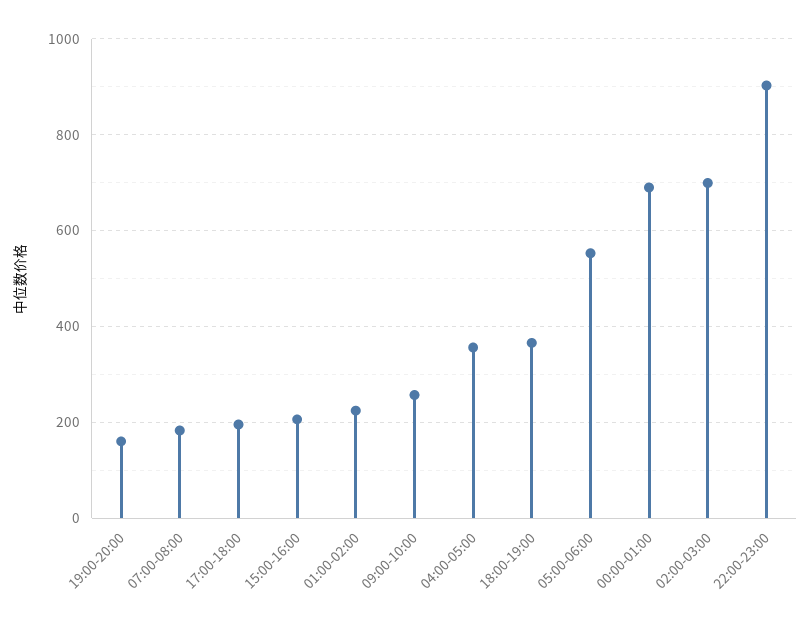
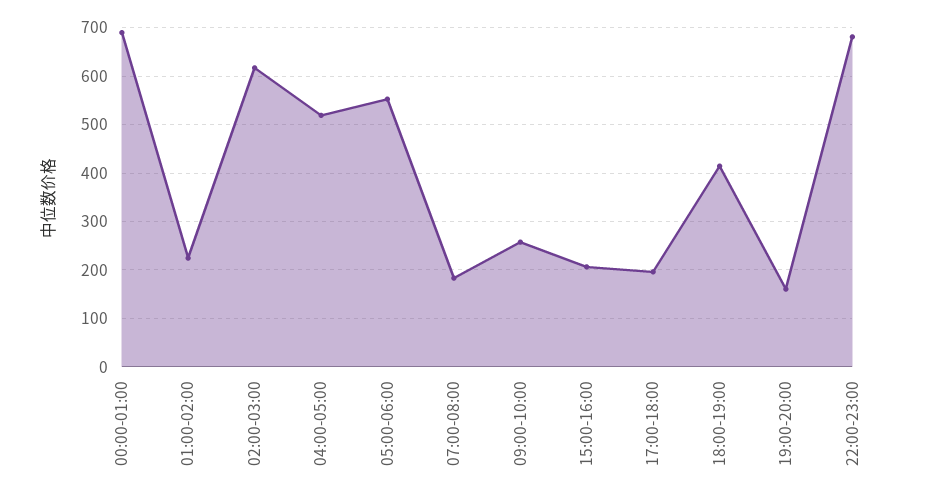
  {
    "19:00-20:00": 160,
    "07:00-08:00": 180,
    "17:00-18:00": 200,
    "15:00-16:00": 200,
    "01:00-02:00": 220,
    "09:00-10:00": 260,
-   "04:00-05:00": 360,
+   "04:00-05:00": 520,
-   "18:00-19:00": 360,
+   "18:00-19:00": 420,
    "05:00-06:00": 560,
    "00:00-01:00": 680,
-   "02:00-03:00": 700,
+   "02:00-03:00": 620,
-   "22:00-23:00": 900
+   "22:00-23:00": 680
  }

